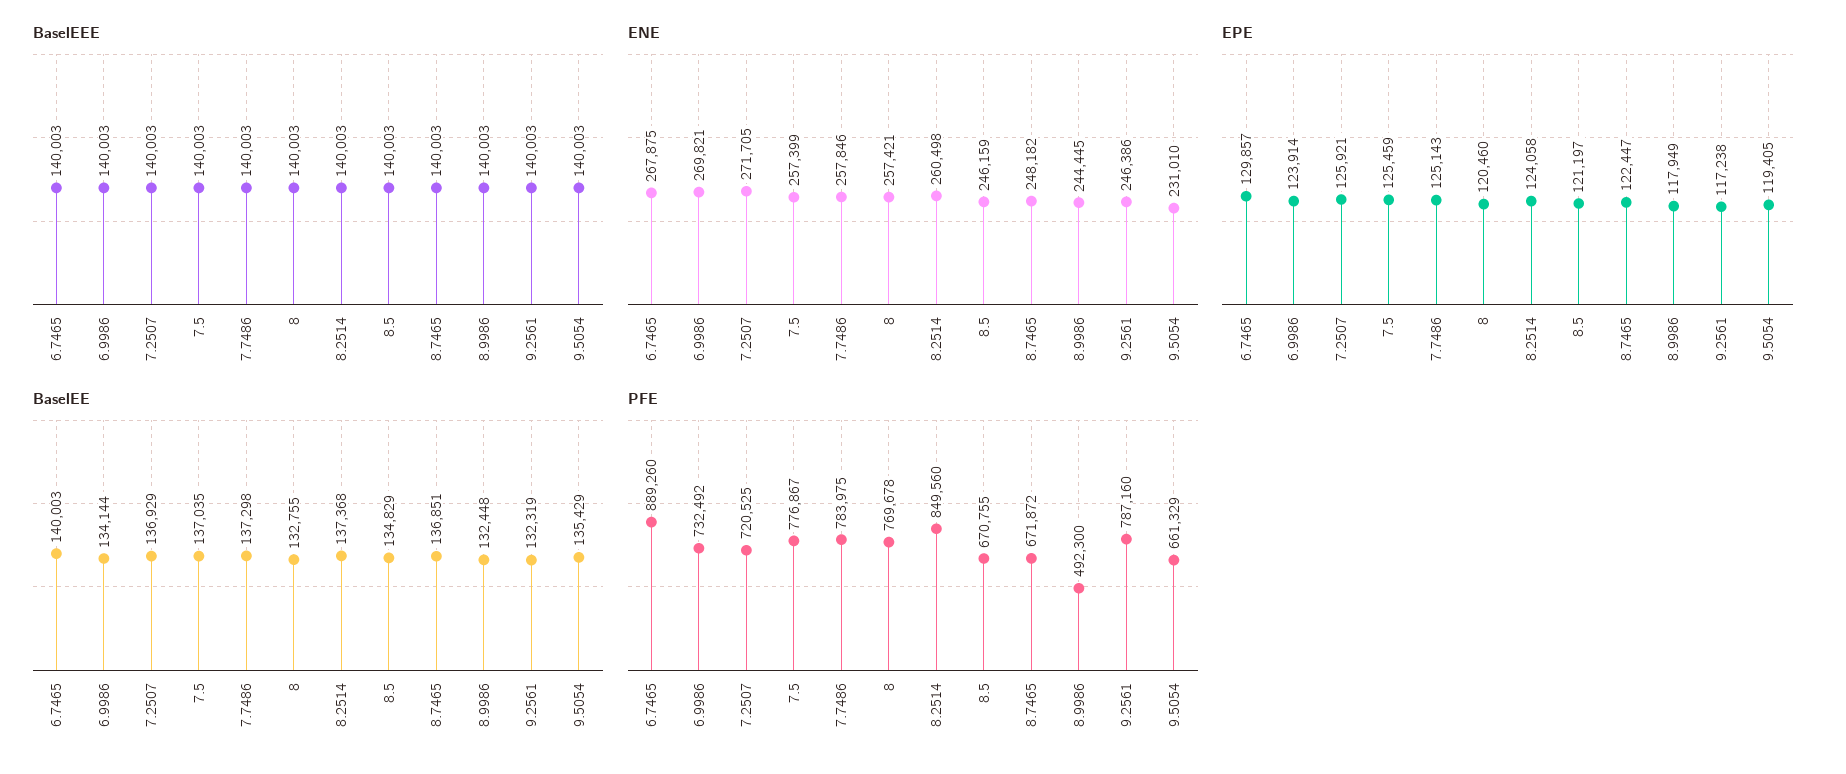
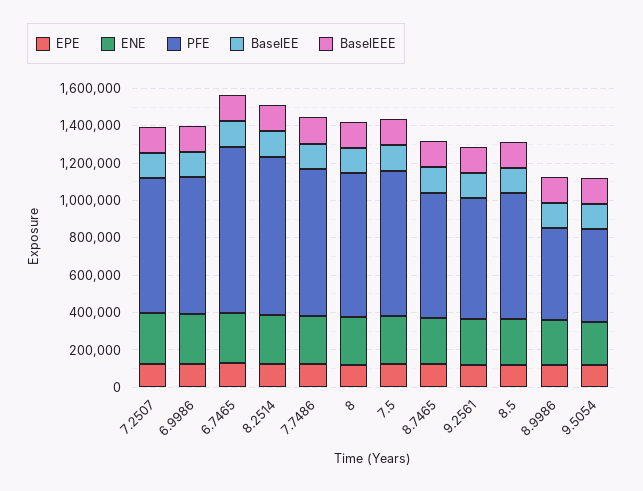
  {
    "BaselEEE": {
      "6.7465": 140003,
      "6.9986": 140003,
      "7.2507": 140003,
      "7.5": 140003,
      "7.7486": 140003,
      "8": 140003,
      "8.2514": 140003,
      "8.5": 140003,
      "8.7465": 140003,
      "8.9986": 140003,
      "9.2561": 140003,
      "9.5054": 140003
    },
    "ENE": {
      "6.7465": 267875,
      "6.9986": 269821,
      "7.2507": 271705,
      "7.5": 257399,
      "7.7486": 257846,
      "8": 257421,
      "8.2514": 260498,
      "8.5": 246159,
      "8.7465": 248182,
      "8.9986": 244445,
      "9.2561": 246386,
      "9.5054": 231010
    },
    "EPE": {
      "6.7465": 129857,
      "6.9986": 123914,
      "7.2507": 125921,
      "7.5": 125459,
      "7.7486": 125143,
      "8": 120460,
      "8.2514": 124058,
      "8.5": 121197,
      "8.7465": 122447,
      "8.9986": 117949,
      "9.2561": 117238,
      "9.5054": 119405
    },
    "BaselEE": {
      "6.7465": 140003,
      "6.9986": 134144,
      "7.2507": 136929,
      "7.5": 137035,
      "7.7486": 137298,
      "8": 132755,
      "8.2514": 137368,
      "8.5": 134829,
      "8.7465": 136851,
      "8.9986": 132448,
      "9.2561": 132319,
      "9.5054": 135429
    },
    "PFE": {
      "6.7465": 889260,
      "6.9986": 732492,
      "7.2507": 720525,
      "7.5": 776867,
      "7.7486": 783975,
      "8": 769678,
      "8.2514": 849560,
      "8.5": 670755,
      "8.7465": 671872,
      "8.9986": 492300,
-     "9.2561": 787160,
+     "9.2561": 650000,
-     "9.5054": 661329
+     "9.5054": 500000
    }
  }

